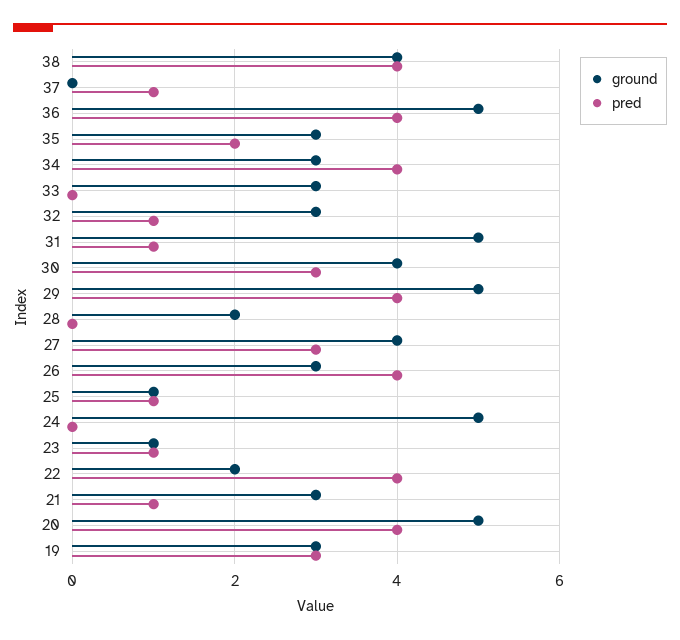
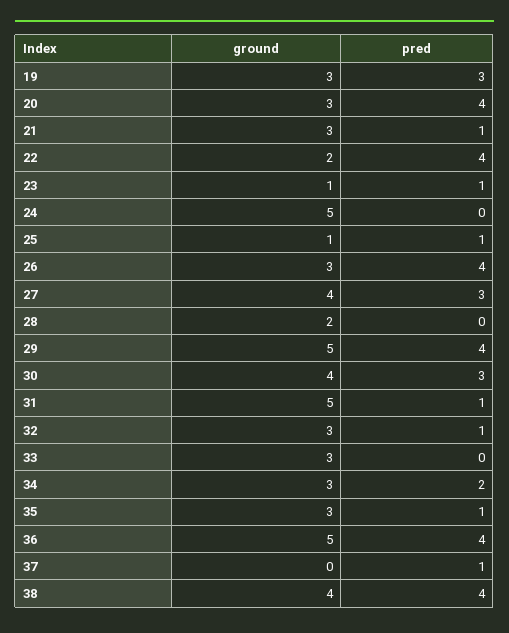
  {
    "ground": {
      "38": 4,
      "37": 0,
      "36": 5,
      "35": 3,
      "34": 3,
      "33": 3,
      "32": 3,
      "31": 5,
      "30": 4,
      "29": 5,
      "28": 2,
      "27": 4,
      "26": 3,
      "25": 1,
      "24": 5,
      "23": 1,
      "22": 2,
      "21": 3,
-     "20": 5,
+     "20": 3,
      "19": 3
    },
    "pred": {
      "38": 4,
      "37": 1,
      "36": 4,
-     "35": 2,
+     "35": 1,
-     "34": 4,
+     "34": 2,
      "33": 0,
      "32": 1,
      "31": 1,
      "30": 3,
      "29": 4,
      "28": 0,
      "27": 3,
      "26": 4,
      "25": 1,
      "24": 0,
      "23": 1,
      "22": 4,
      "21": 1,
      "20": 4,
      "19": 3
    }
  }

